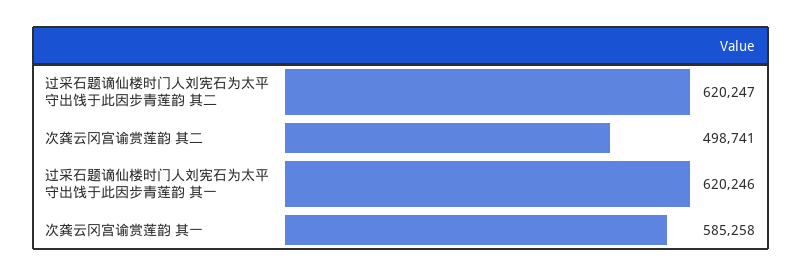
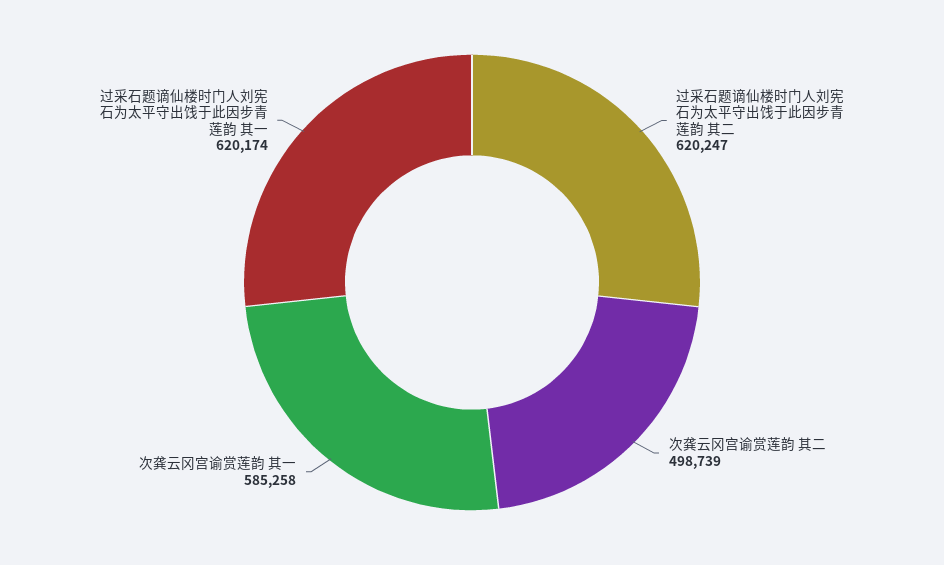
  {
    "过采石题谪仙楼时门人刘宪石为太平守出饯于此因步青莲韵 其二": 620247,
-   "次龚云冈宫谕赏莲韵 其二": 498741,
+   "次龚云冈宫谕赏莲韵 其二": 498739,
-   "过采石题谪仙楼时门人刘宪石为太平守出饯于此因步青莲韵 其一": 620246,
+   "过采石题谪仙楼时门人刘宪石为太平守出饯于此因步青莲韵 其一": 620174,
    "次龚云冈宫谕赏莲韵 其一": 585258
  }

